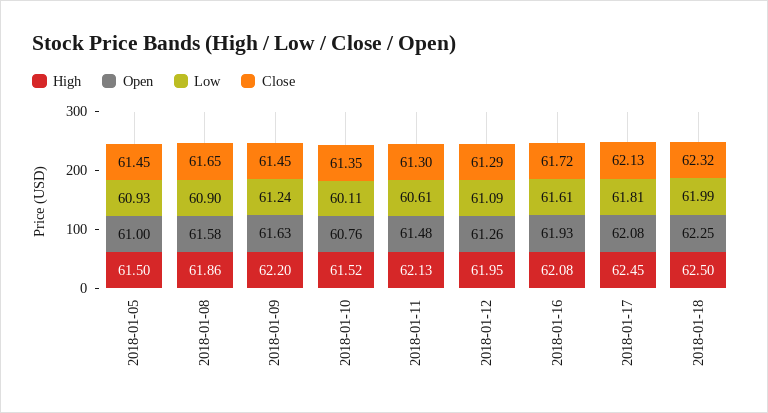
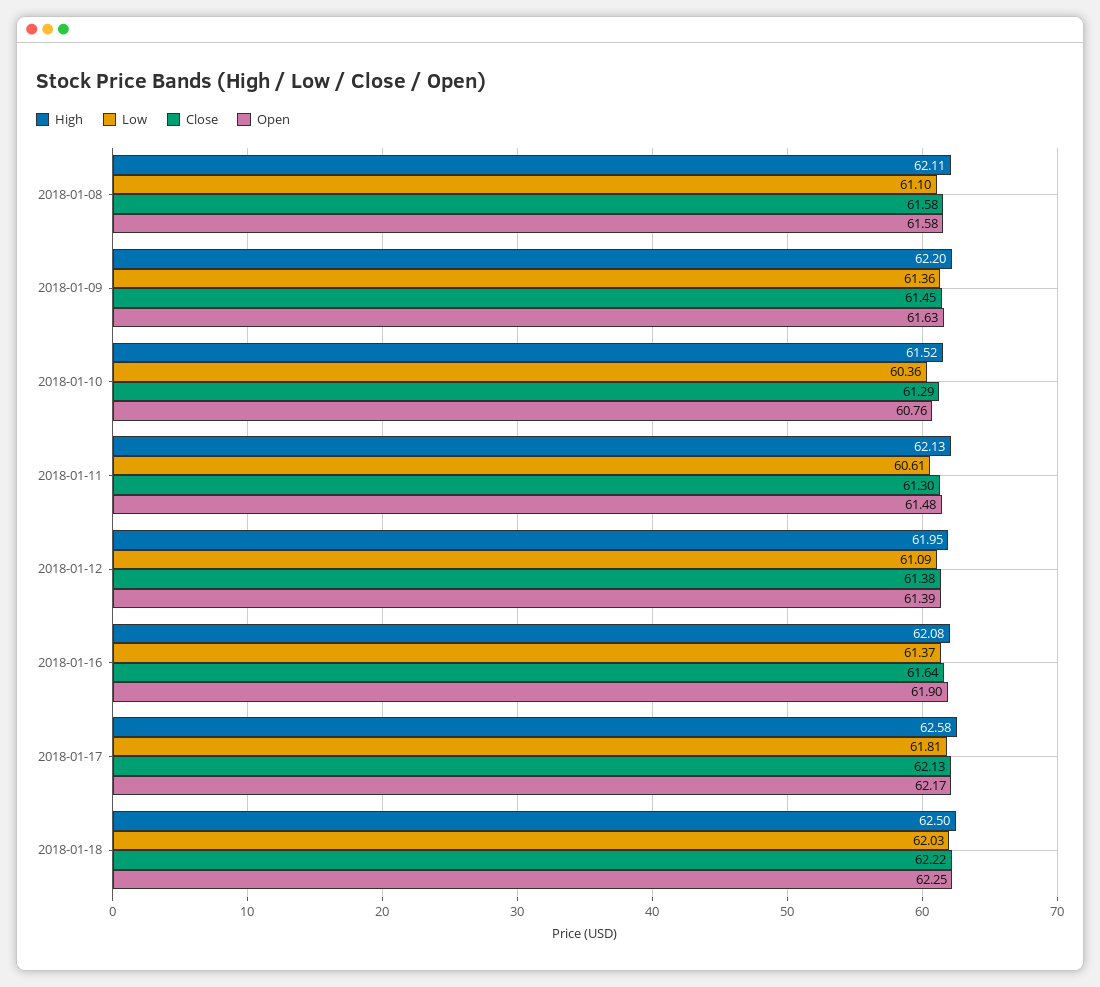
  {
    "High": {
-     "2018-01-05": 61.5,
-     "2018-01-08": 61.86,
+     "2018-01-08": 62.11,
      "2018-01-09": 62.2,
      "2018-01-10": 61.52,
      "2018-01-11": 62.13,
      "2018-01-12": 61.95,
      "2018-01-16": 62.08,
-     "2018-01-17": 62.45,
+     "2018-01-17": 62.58,
      "2018-01-18": 62.5
    },
    "Open": {
-     "2018-01-05": 61,
      "2018-01-08": 61.58,
      "2018-01-09": 61.63,
      "2018-01-10": 60.76,
      "2018-01-11": 61.48,
-     "2018-01-12": 61.26,
+     "2018-01-12": 61.39,
-     "2018-01-16": 61.93,
+     "2018-01-16": 61.9,
-     "2018-01-17": 62.08,
+     "2018-01-17": 62.17,
      "2018-01-18": 62.25
    },
    "Low": {
-     "2018-01-05": 60.93,
-     "2018-01-08": 60.9,
+     "2018-01-08": 61.1,
-     "2018-01-09": 61.24,
+     "2018-01-09": 61.36,
-     "2018-01-10": 60.11,
+     "2018-01-10": 60.36,
      "2018-01-11": 60.61,
      "2018-01-12": 61.09,
-     "2018-01-16": 61.61,
+     "2018-01-16": 61.37,
      "2018-01-17": 61.81,
-     "2018-01-18": 61.99
+     "2018-01-18": 62.03
    },
    "Close": {
-     "2018-01-05": 61.45,
-     "2018-01-08": 61.65,
+     "2018-01-08": 61.58,
      "2018-01-09": 61.45,
-     "2018-01-10": 61.35,
+     "2018-01-10": 61.29,
      "2018-01-11": 61.3,
-     "2018-01-12": 61.29,
+     "2018-01-12": 61.38,
-     "2018-01-16": 61.72,
+     "2018-01-16": 61.64,
      "2018-01-17": 62.13,
-     "2018-01-18": 62.32
+     "2018-01-18": 62.22
    }
  }

